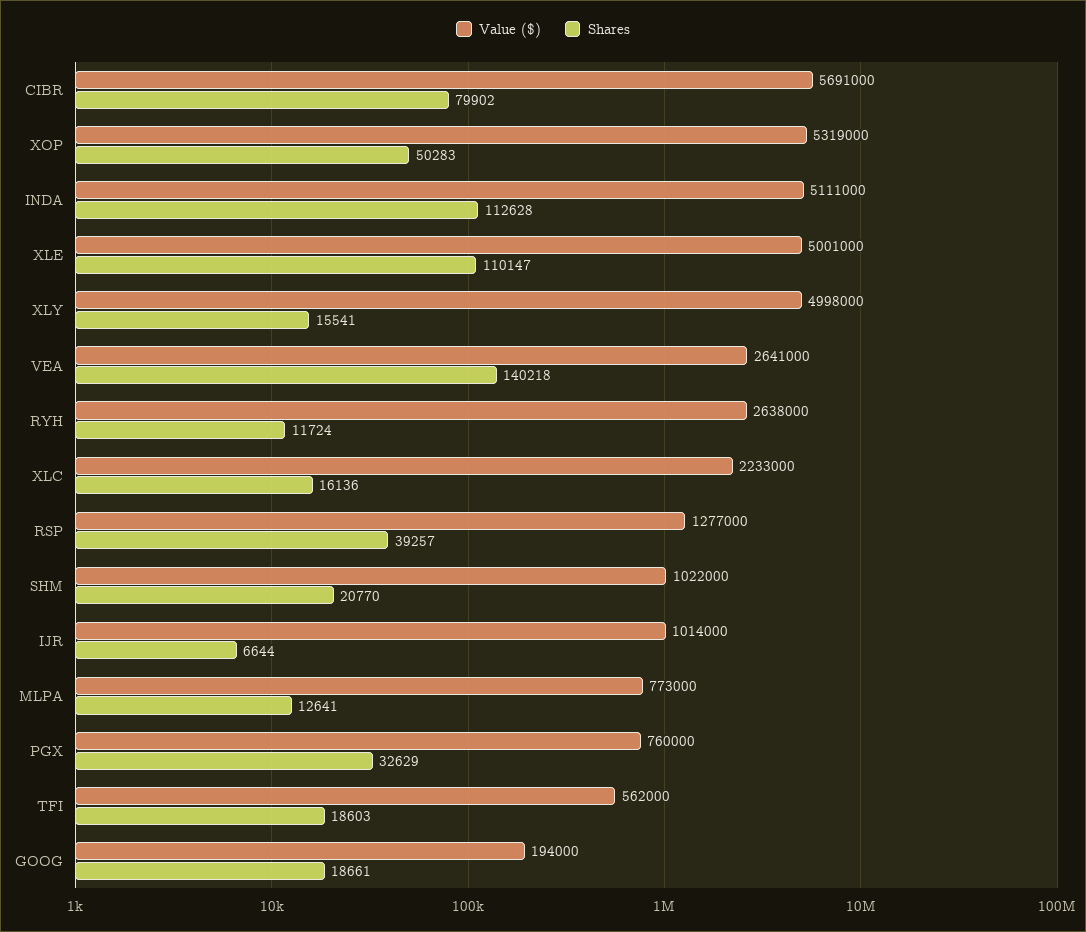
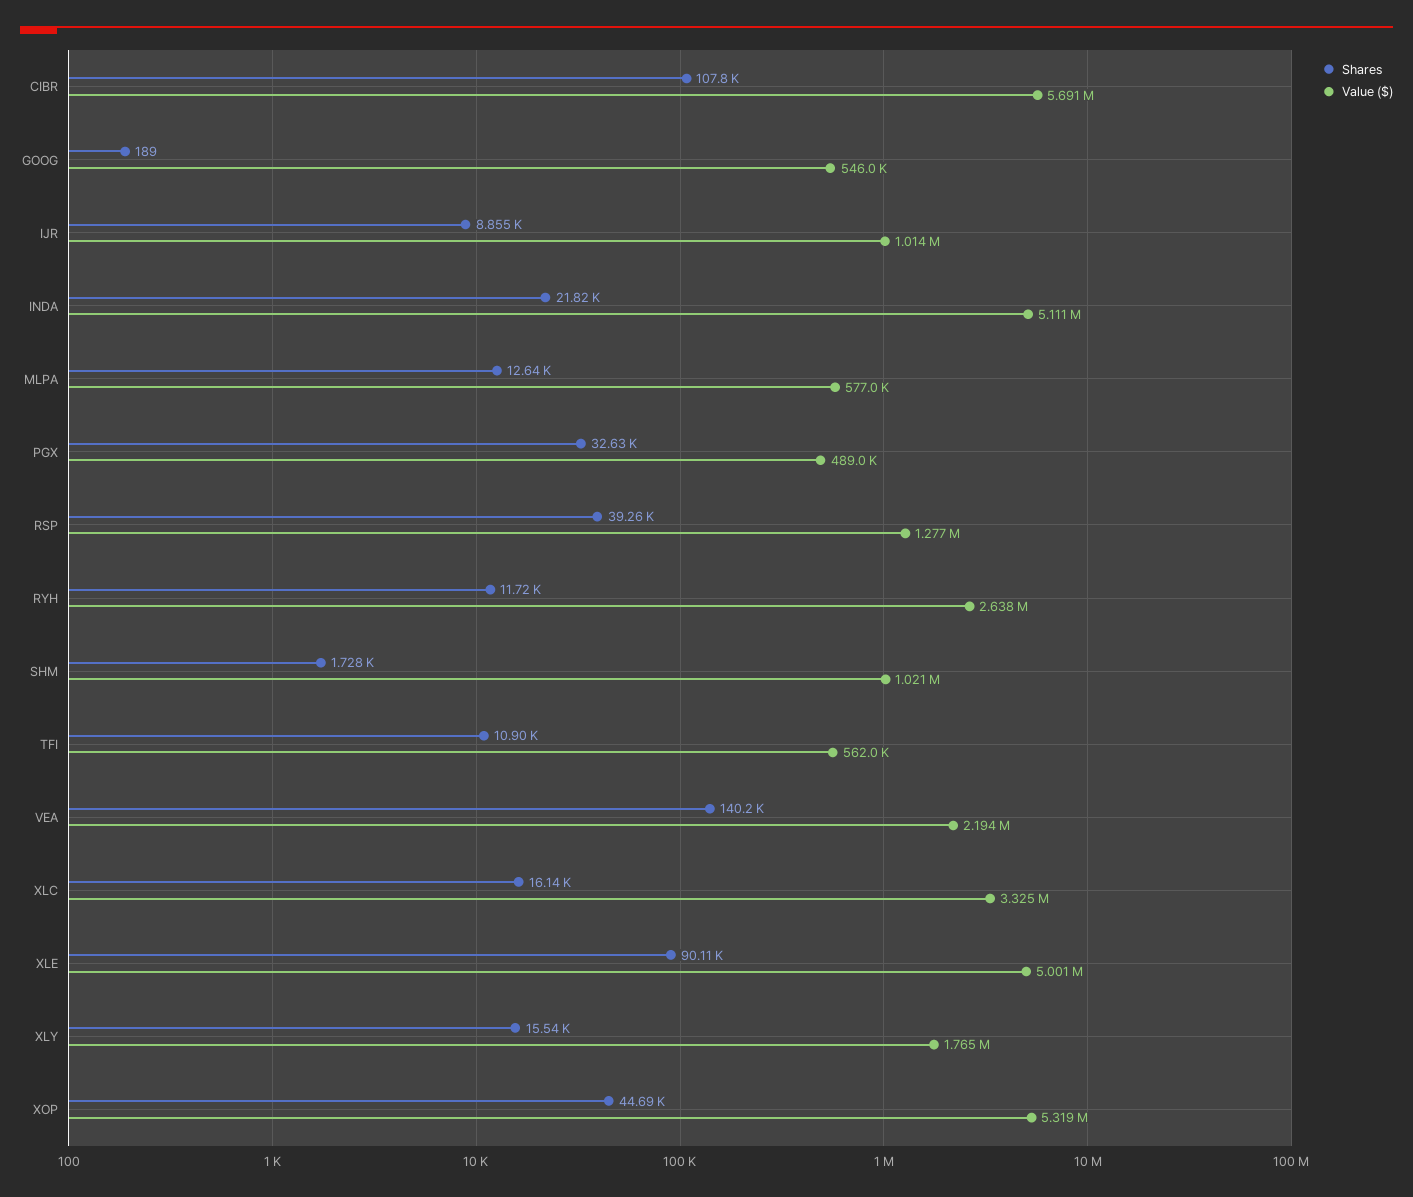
  {
    "Value ($)": {
      "CIBR": 5691000,
      "XOP": 5319000,
      "INDA": 5111000,
      "XLE": 5001000,
-     "XLY": 4998000,
+     "XLY": 1765000,
-     "VEA": 2641000,
+     "VEA": 2194000,
      "RYH": 2638000,
-     "XLC": 2233000,
+     "XLC": 3325000,
      "RSP": 1277000,
-     "SHM": 1022000,
+     "SHM": 1021000,
      "IJR": 1014000,
-     "MLPA": 773000,
+     "MLPA": 577000,
-     "PGX": 760000,
+     "PGX": 489000,
      "TFI": 562000,
-     "GOOG": 194000
+     "GOOG": 546000
    },
    "Shares": {
-     "CIBR": 79902,
+     "CIBR": 107800,
-     "XOP": 50283,
+     "XOP": 44690,
-     "INDA": 112628,
+     "INDA": 21820,
-     "XLE": 110147,
+     "XLE": 90110,
      "XLY": 15541,
      "VEA": 140218,
      "RYH": 11724,
      "XLC": 16136,
      "RSP": 39257,
-     "SHM": 20770,
+     "SHM": 1728,
-     "IJR": 6644,
+     "IJR": 8855,
      "MLPA": 12641,
      "PGX": 32629,
-     "TFI": 18603,
+     "TFI": 10900,
-     "GOOG": 18661
+     "GOOG": 189
    }
  }

